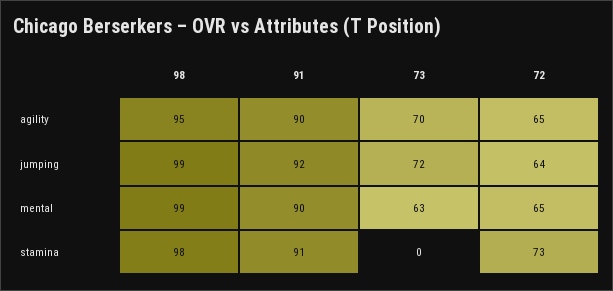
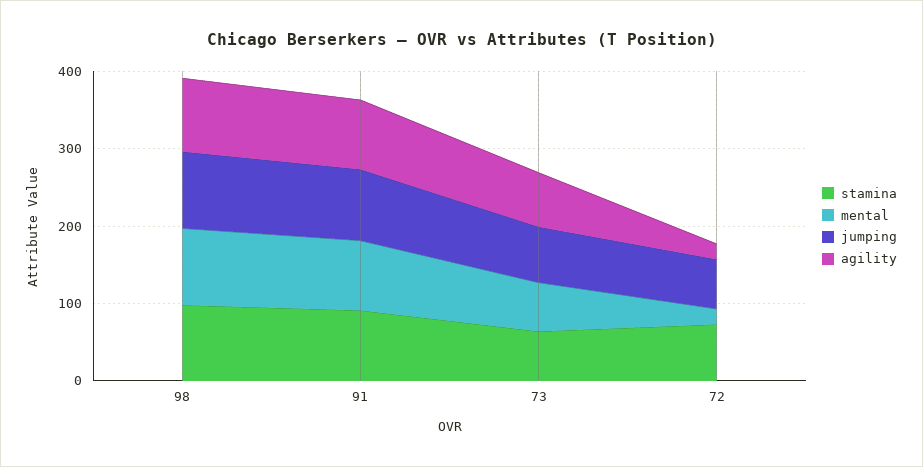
  {
    "agility": {
      "98": 95,
      "91": 90,
      "73": 70,
-     "72": 65
+     "72": 20
    },
    "jumping": {
      "98": 99,
      "91": 92,
      "73": 72,
      "72": 64
    },
    "mental": {
      "98": 99,
      "91": 90,
      "73": 63,
-     "72": 65
+     "72": 20
    },
    "stamina": {
      "98": 98,
      "91": 91,
-     "73": 0,
+     "73": 60,
      "72": 73
    }
  }

